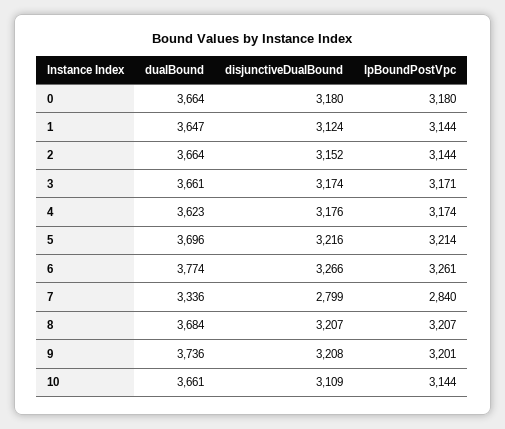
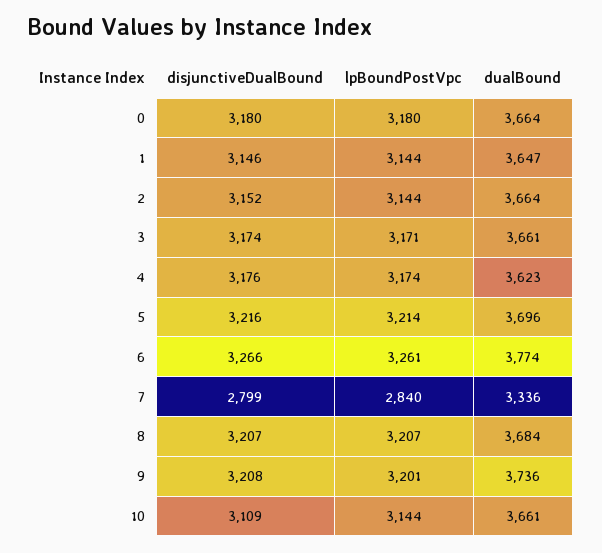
  {
    "dualBound": {
      "0": 3664,
      "1": 3647,
      "2": 3664,
      "3": 3661,
      "4": 3623,
      "5": 3696,
      "6": 3774,
      "7": 3336,
      "8": 3684,
      "9": 3736,
      "10": 3661
    },
    "disjunctiveDualBound": {
      "0": 3180,
-     "1": 3124,
+     "1": 3146,
      "2": 3152,
      "3": 3174,
      "4": 3176,
      "5": 3216,
      "6": 3266,
      "7": 2799,
      "8": 3207,
      "9": 3208,
      "10": 3109
    },
    "lpBoundPostVpc": {
      "0": 3180,
      "1": 3144,
      "2": 3144,
      "3": 3171,
      "4": 3174,
      "5": 3214,
      "6": 3261,
      "7": 2840,
      "8": 3207,
      "9": 3201,
      "10": 3144
    }
  }

